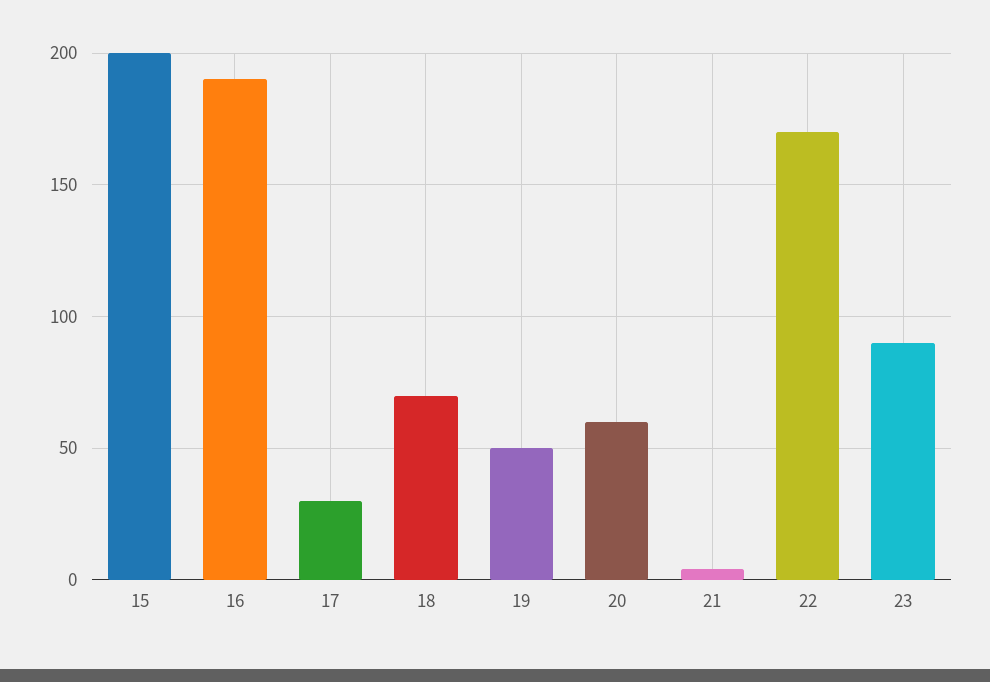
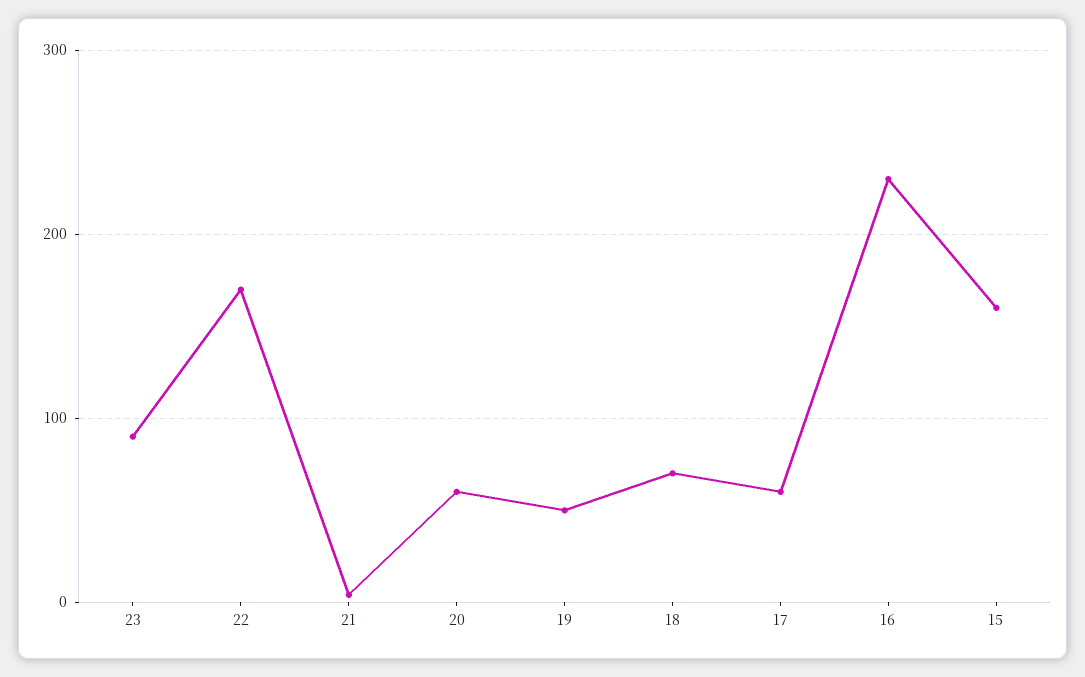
  {
-   "15": 200,
+   "15": 160,
-   "16": 190,
+   "16": 230,
-   "17": 30,
+   "17": 60,
    "18": 70,
    "19": 50,
    "20": 60,
    "21": 5,
    "22": 170,
    "23": 90
  }

